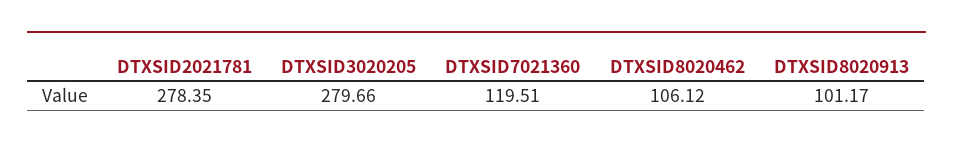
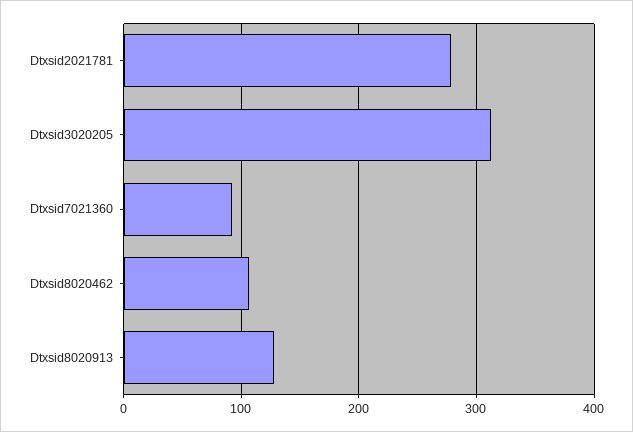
  {
    "DTXSID2021781": 278.35,
-   "DTXSID3020205": 279.66,
+   "DTXSID3020205": 310,
-   "DTXSID7021360": 119.51,
+   "DTXSID7021360": 90,
    "DTXSID8020462": 106.12,
-   "DTXSID8020913": 101.17
+   "DTXSID8020913": 130
  }

